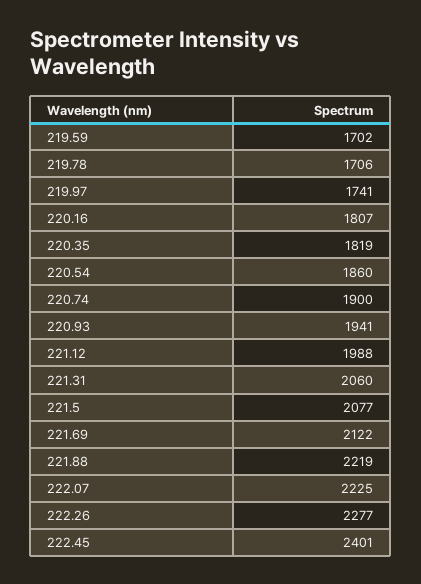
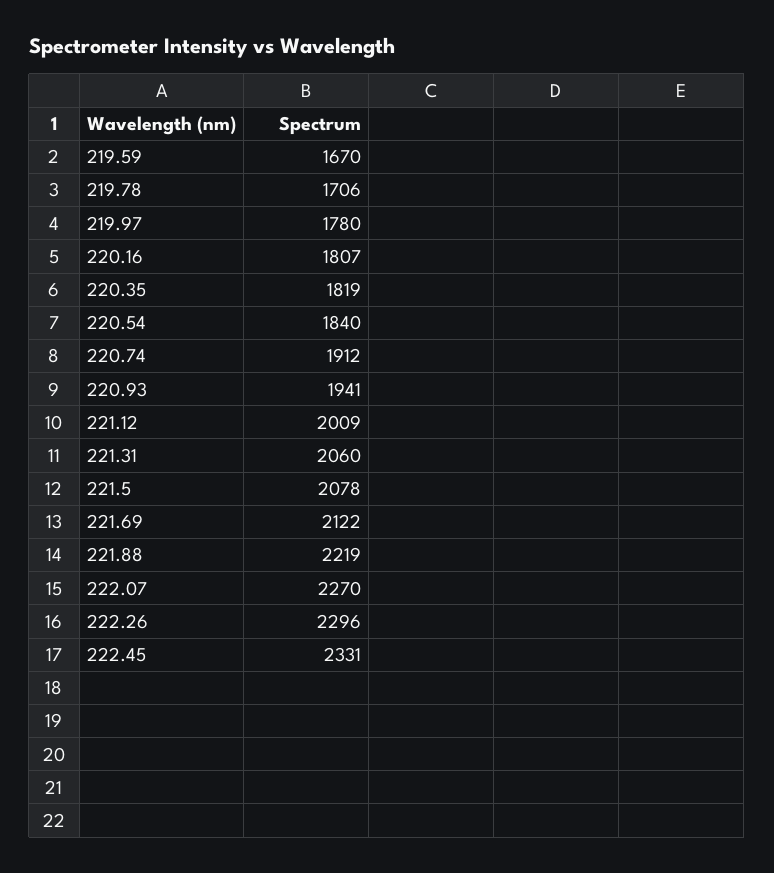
  {
-   "219.59": 1702,
+   "219.59": 1670,
    "219.78": 1706,
-   "219.97": 1741,
+   "219.97": 1780,
    "220.16": 1807,
    "220.35": 1819,
-   "220.54": 1860,
+   "220.54": 1840,
-   "220.74": 1900,
+   "220.74": 1912,
    "220.93": 1941,
-   "221.12": 1988,
+   "221.12": 2009,
    "221.31": 2060,
-   "221.5": 2077,
+   "221.5": 2078,
    "221.69": 2122,
    "221.88": 2219,
-   "222.07": 2225,
+   "222.07": 2270,
-   "222.26": 2277,
+   "222.26": 2296,
-   "222.45": 2401
+   "222.45": 2331
  }

